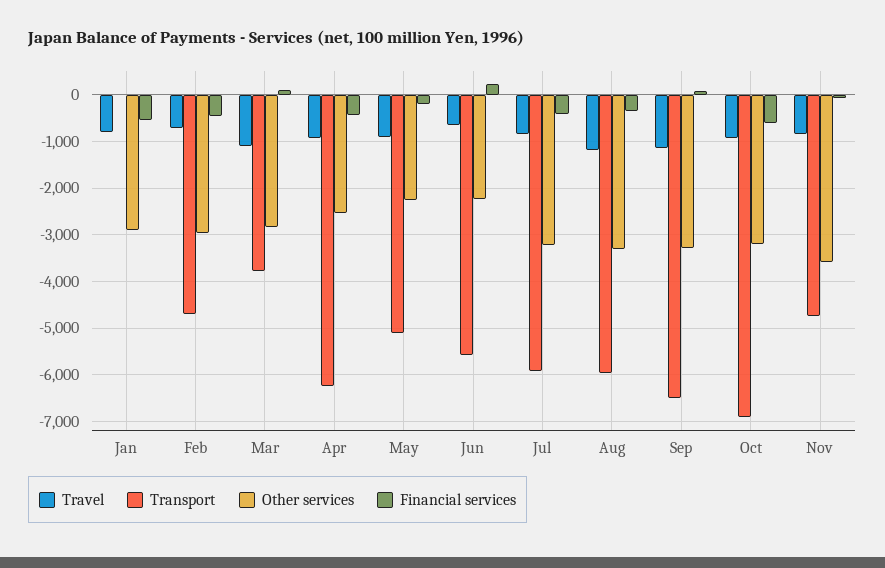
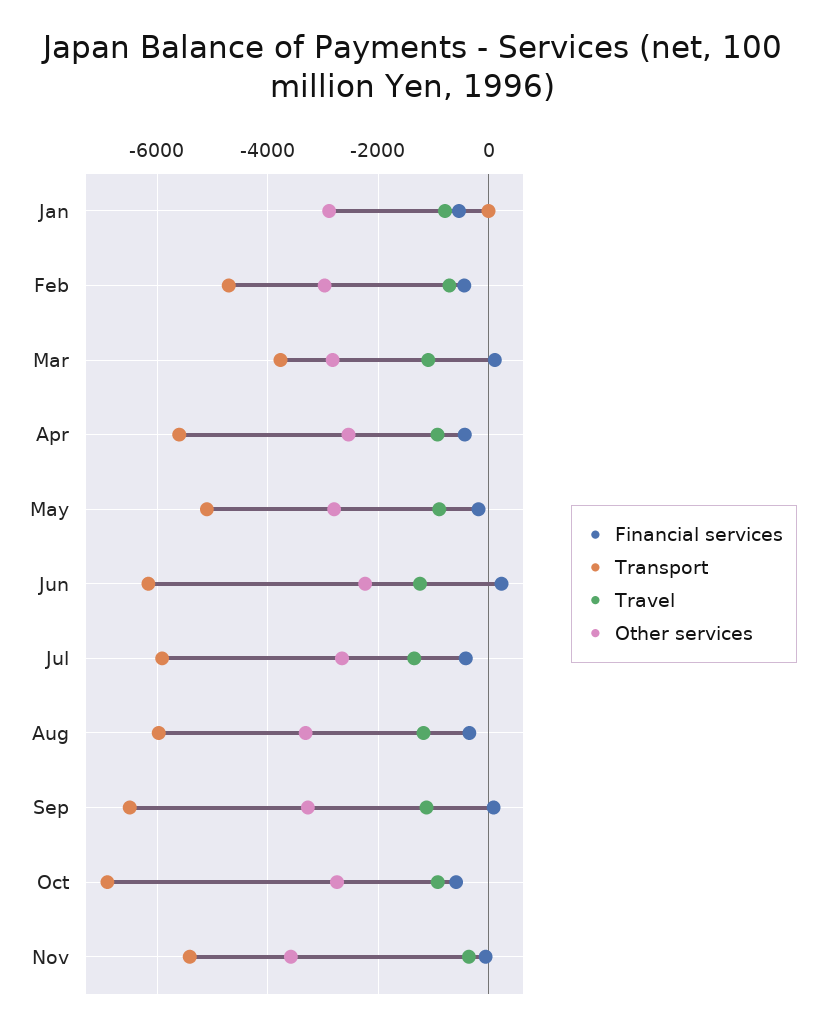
  {
    "Travel": {
      "Jan": -800,
      "Feb": -800,
      "Mar": -1000,
      "Apr": -1000,
      "May": -800,
-     "Jun": -600,
+     "Jun": -1200,
-     "Jul": -800,
+     "Jul": -1400,
      "Aug": -1200,
      "Sep": -1200,
      "Oct": -1000,
-     "Nov": -800
+     "Nov": -400
    },
    "Transport": {
      "Jan": 0,
      "Feb": -4800,
      "Mar": -3800,
-     "Apr": -6200,
+     "Apr": -5600,
      "May": -5200,
-     "Jun": -5600,
+     "Jun": -6200,
      "Jul": -6000,
      "Aug": -6000,
      "Sep": -6400,
      "Oct": -7000,
-     "Nov": -4800
+     "Nov": -5400
    },
    "Other services": {
      "Jan": -2800,
      "Feb": -3000,
      "Mar": -2800,
      "Apr": -2600,
-     "May": -2200,
+     "May": -2800,
      "Jun": -2200,
-     "Jul": -3200,
+     "Jul": -2600,
      "Aug": -3400,
      "Sep": -3200,
-     "Oct": -3200,
+     "Oct": -2800,
      "Nov": -3600
    },
    "Financial services": {
      "Jan": -600,
      "Feb": -400,
      "Mar": 200,
      "Apr": -400,
      "May": -200,
      "Jun": 200,
      "Jul": -400,
      "Aug": -400,
      "Sep": 0,
      "Oct": -600,
      "Nov": 0
    }
  }

